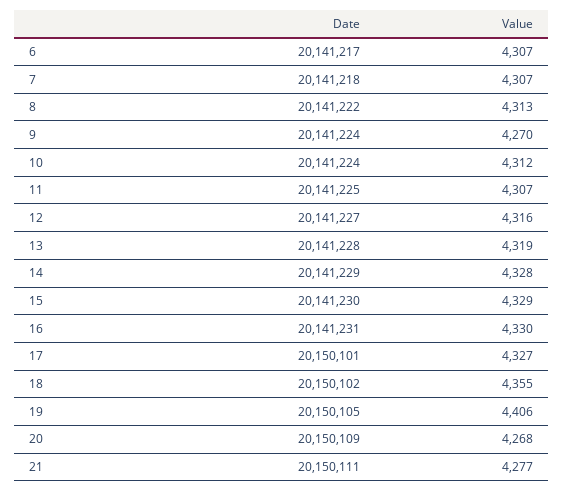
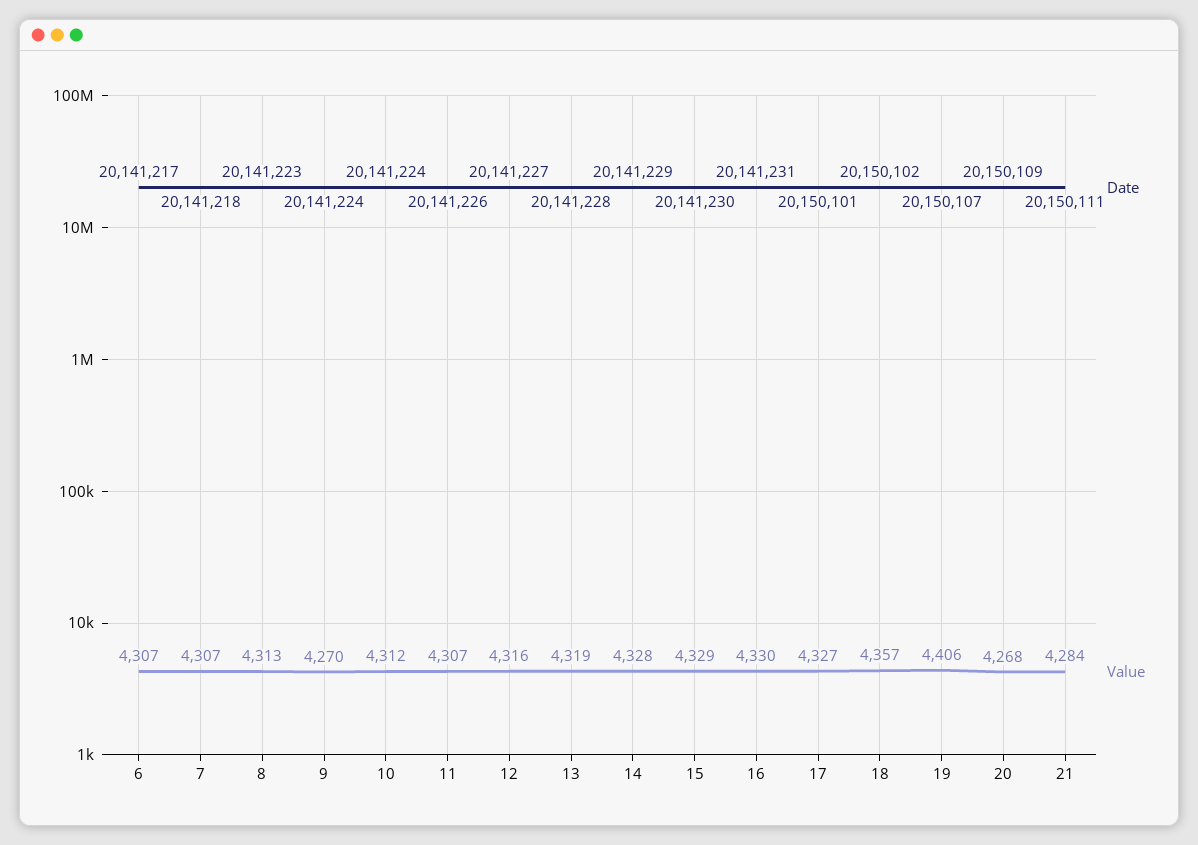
  {
    "Date": {
      "6": 20141217,
      "7": 20141218,
-     "8": 20141222,
+     "8": 20141223,
      "9": 20141224,
      "10": 20141224,
-     "11": 20141225,
+     "11": 20141226,
      "12": 20141227,
      "13": 20141228,
      "14": 20141229,
      "15": 20141230,
      "16": 20141231,
      "17": 20150101,
      "18": 20150102,
-     "19": 20150105,
+     "19": 20150107,
      "20": 20150109,
      "21": 20150111
    },
    "Value": {
      "6": 4307,
      "7": 4307,
      "8": 4313,
      "9": 4270,
      "10": 4312,
      "11": 4307,
      "12": 4316,
      "13": 4319,
      "14": 4328,
      "15": 4329,
      "16": 4330,
      "17": 4327,
-     "18": 4355,
+     "18": 4357,
      "19": 4406,
      "20": 4268,
-     "21": 4277
+     "21": 4284
    }
  }

